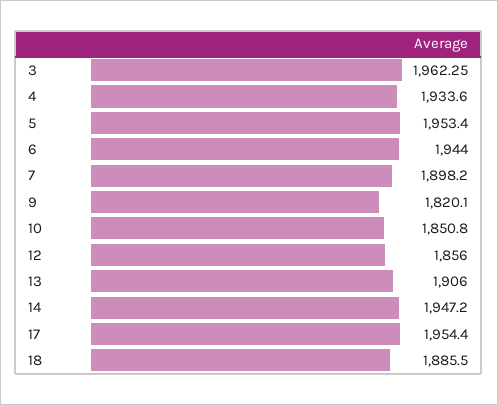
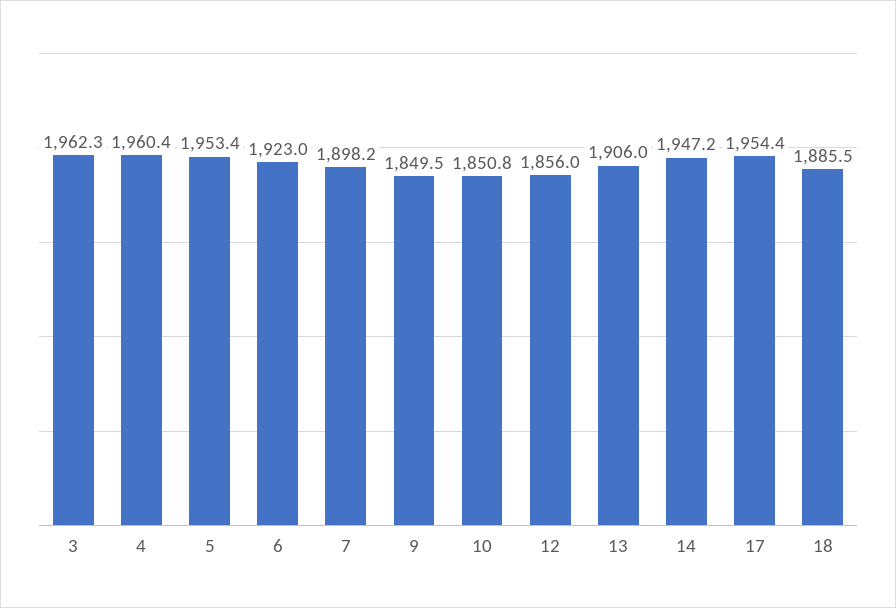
  {
    "3": 1962.25,
-   "4": 1933.6,
+   "4": 1960.4,
    "5": 1953.4,
-   "6": 1944,
+   "6": 1923,
    "7": 1898.2,
-   "9": 1820.1,
+   "9": 1849.5,
    "10": 1850.8,
    "12": 1856,
    "13": 1906,
    "14": 1947.2,
    "17": 1954.4,
    "18": 1885.5
  }

